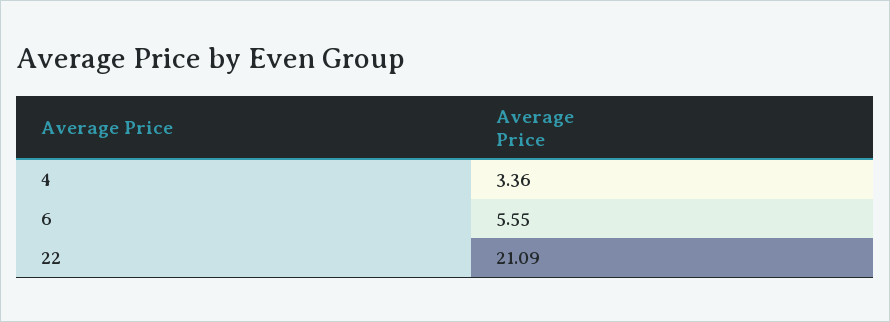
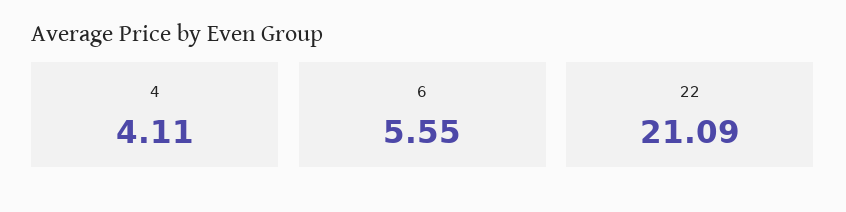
  {
-   "4": 3.36,
+   "4": 4.11,
    "6": 5.55,
    "22": 21.09
  }

